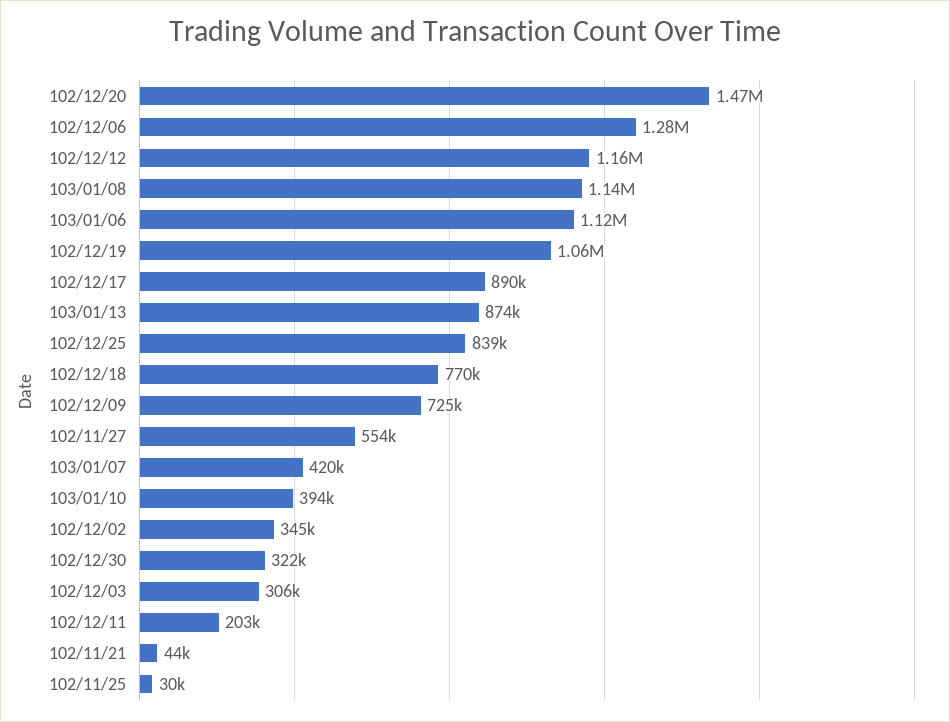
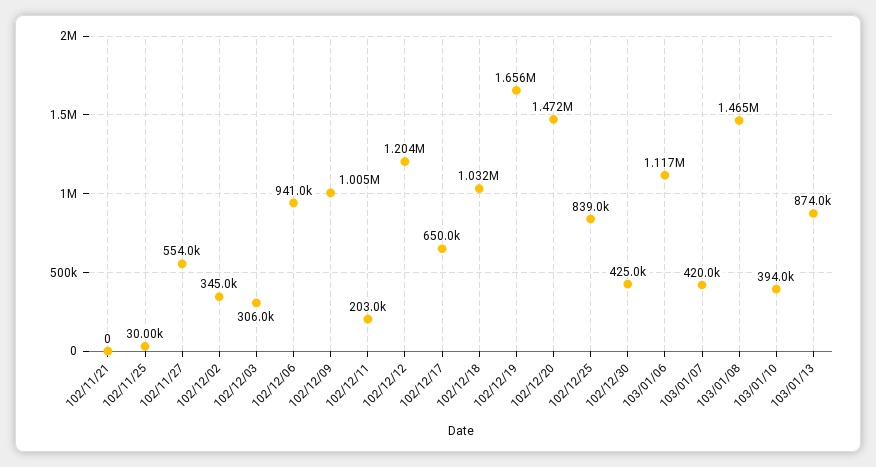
  {
    "102/12/20": 1472000,
-   "102/12/06": 1280000,
+   "102/12/06": 941000,
-   "102/12/12": 1160000,
+   "102/12/12": 1204000,
-   "103/01/08": 1140000,
+   "103/01/08": 1465000,
    "103/01/06": 1117000,
-   "102/12/19": 1060000,
+   "102/12/19": 1656000,
-   "102/12/17": 890000,
+   "102/12/17": 650000,
    "103/01/13": 874000,
    "102/12/25": 839000,
-   "102/12/18": 770000,
+   "102/12/18": 1032000,
-   "102/12/09": 725000,
+   "102/12/09": 1005000,
    "102/11/27": 554000,
    "103/01/07": 420000,
    "103/01/10": 394000,
    "102/12/02": 345000,
-   "102/12/30": 322000,
+   "102/12/30": 425000,
    "102/12/03": 306000,
    "102/12/11": 203000,
-   "102/11/21": 44000,
+   "102/11/21": 0,
    "102/11/25": 30000
  }

